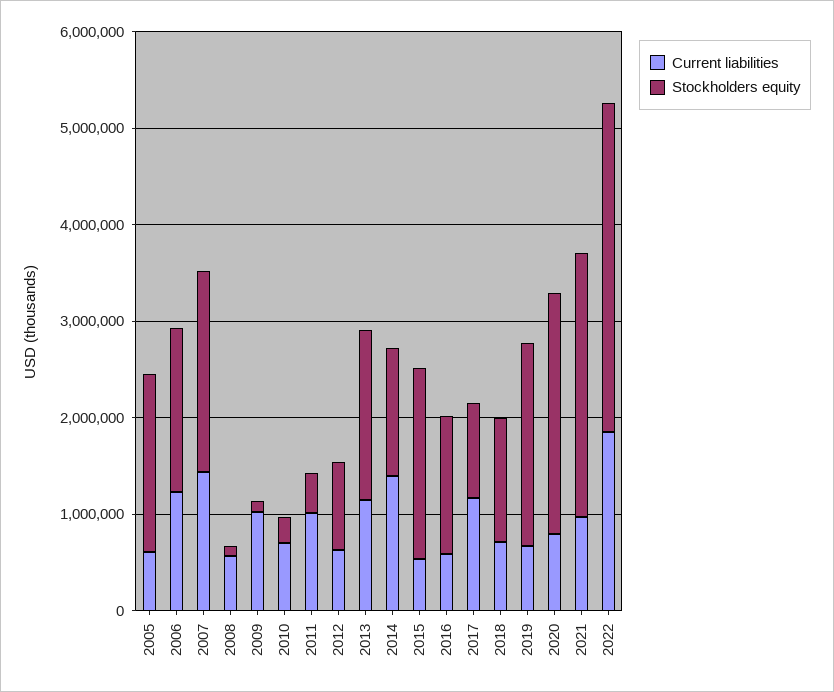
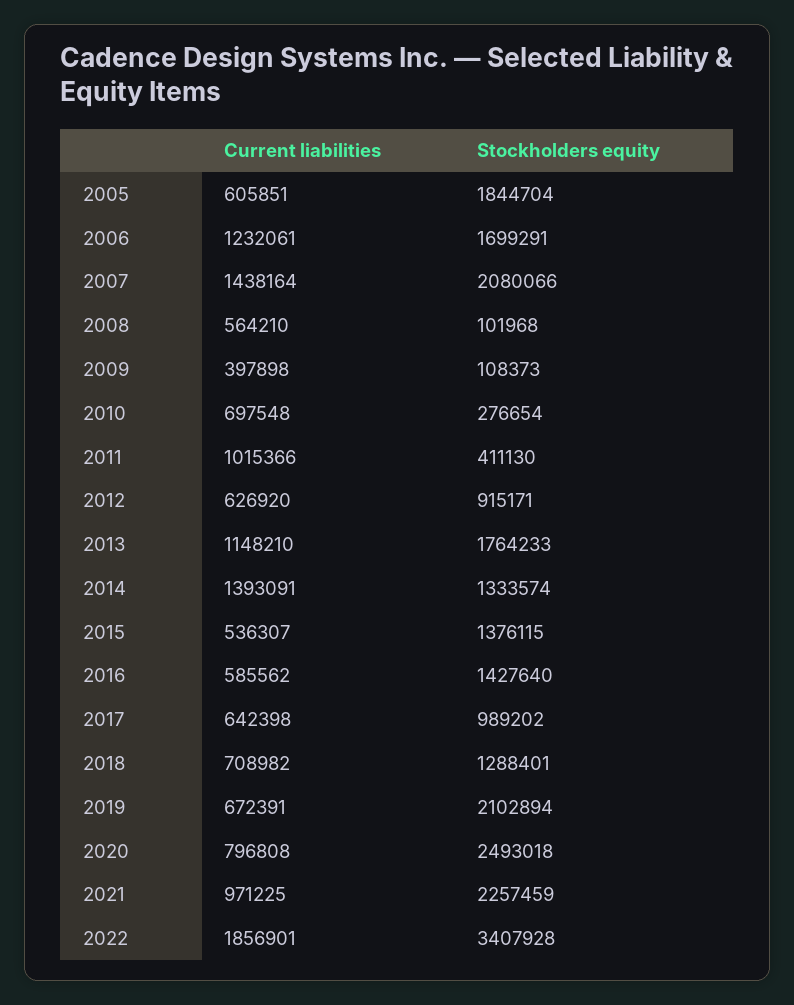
  {
    "Current liabilities": {
      "2005": 605851,
      "2006": 1232061,
      "2007": 1438164,
      "2008": 564210,
-     "2009": 1000000,
+     "2009": 397898,
      "2010": 697548,
      "2011": 1015366,
      "2012": 626920,
      "2013": 1148210,
      "2014": 1393091,
      "2015": 536307,
      "2016": 585562,
-     "2017": 1200000,
+     "2017": 642398,
      "2018": 708982,
      "2019": 672391,
      "2020": 796808,
      "2021": 971225,
      "2022": 1856901
    },
    "Stockholders equity": {
      "2005": 1844704,
      "2006": 1699291,
      "2007": 2080066,
      "2008": 101968,
      "2009": 108373,
      "2010": 276654,
      "2011": 411130,
      "2012": 915171,
      "2013": 1764233,
      "2014": 1333574,
-     "2015": 2000000,
+     "2015": 1376115,
      "2016": 1427640,
      "2017": 989202,
      "2018": 1288401,
      "2019": 2102894,
      "2020": 2493018,
-     "2021": 2800000,
+     "2021": 2257459,
      "2022": 3407928
    }
  }

